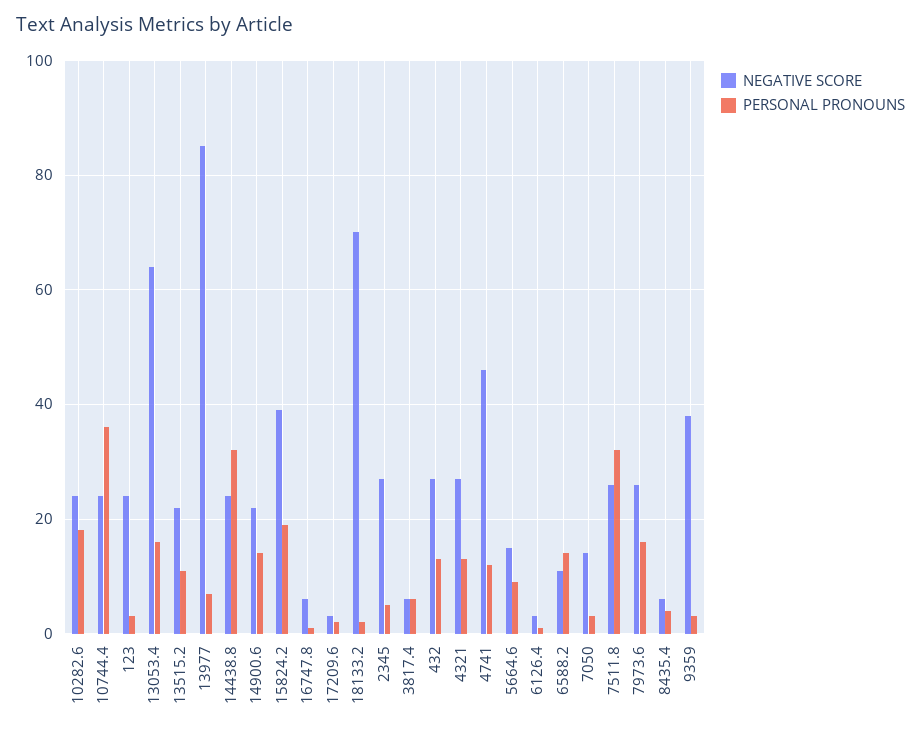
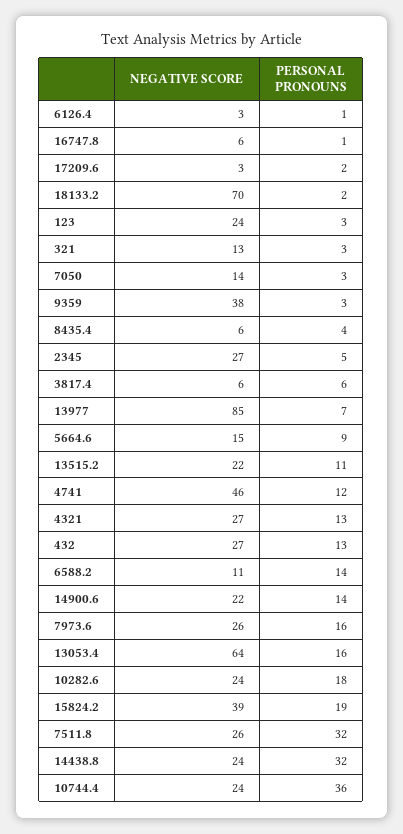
  {
    "NEGATIVE SCORE": {
      "10282.6": 24,
      "10744.4": 24,
      "123": 24,
      "13053.4": 64,
      "13515.2": 22,
      "13977": 85,
      "14438.8": 24,
      "14900.6": 22,
      "15824.2": 39,
      "16747.8": 6,
      "17209.6": 3,
      "18133.2": 70,
      "2345": 27,
      "3817.4": 6,
      "432": 27,
      "4321": 27,
      "4741": 46,
      "5664.6": 15,
      "6126.4": 3,
      "6588.2": 11,
      "7050": 14,
      "7511.8": 26,
      "7973.6": 26,
      "8435.4": 6,
-     "9359": 38
+     "9359": 38,
+     "321": 13
    },
    "PERSONAL PRONOUNS": {
      "10282.6": 18,
      "10744.4": 36,
      "123": 3,
      "13053.4": 16,
      "13515.2": 11,
      "13977": 7,
      "14438.8": 32,
      "14900.6": 14,
      "15824.2": 19,
      "16747.8": 1,
      "17209.6": 2,
      "18133.2": 2,
      "2345": 5,
      "3817.4": 6,
      "432": 13,
      "4321": 13,
      "4741": 12,
      "5664.6": 9,
      "6126.4": 1,
      "6588.2": 14,
      "7050": 3,
      "7511.8": 32,
      "7973.6": 16,
      "8435.4": 4,
-     "9359": 3
+     "9359": 3,
+     "321": 3
    }
  }

